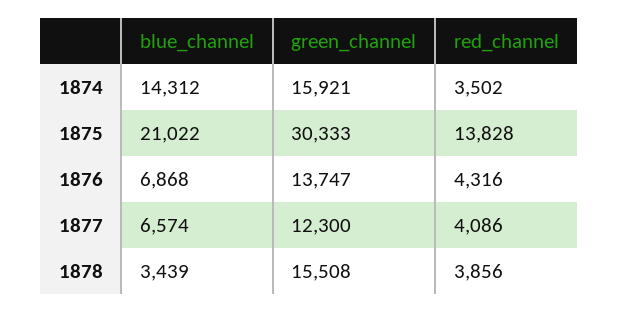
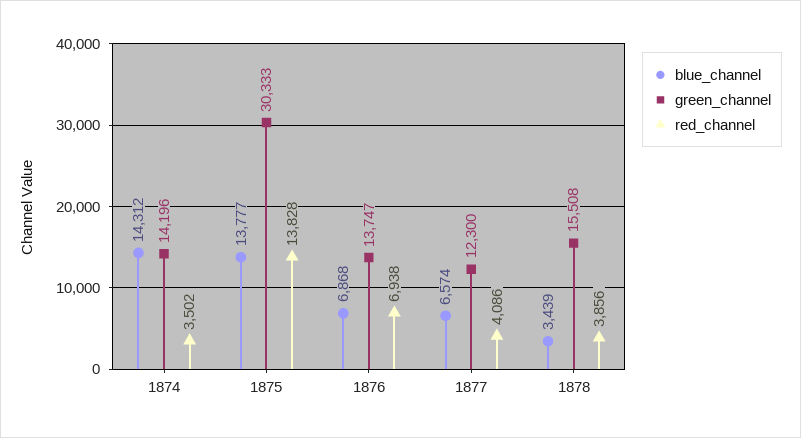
  {
    "blue_channel": {
      "1874": 14312,
-     "1875": 21022,
+     "1875": 13777,
      "1876": 6868,
      "1877": 6574,
      "1878": 3439
    },
    "green_channel": {
-     "1874": 15921,
+     "1874": 14196,
      "1875": 30333,
      "1876": 13747,
      "1877": 12300,
      "1878": 15508
    },
    "red_channel": {
      "1874": 3502,
      "1875": 13828,
-     "1876": 4316,
+     "1876": 6938,
      "1877": 4086,
      "1878": 3856
    }
  }

